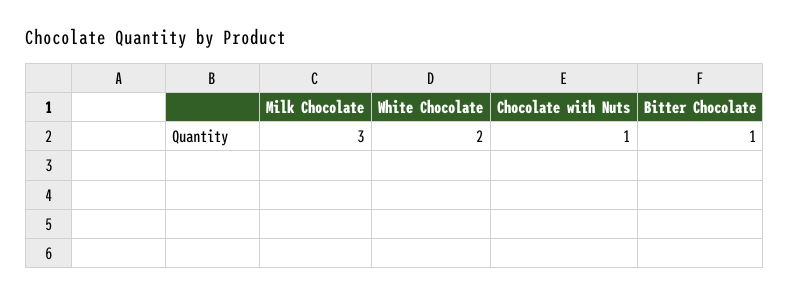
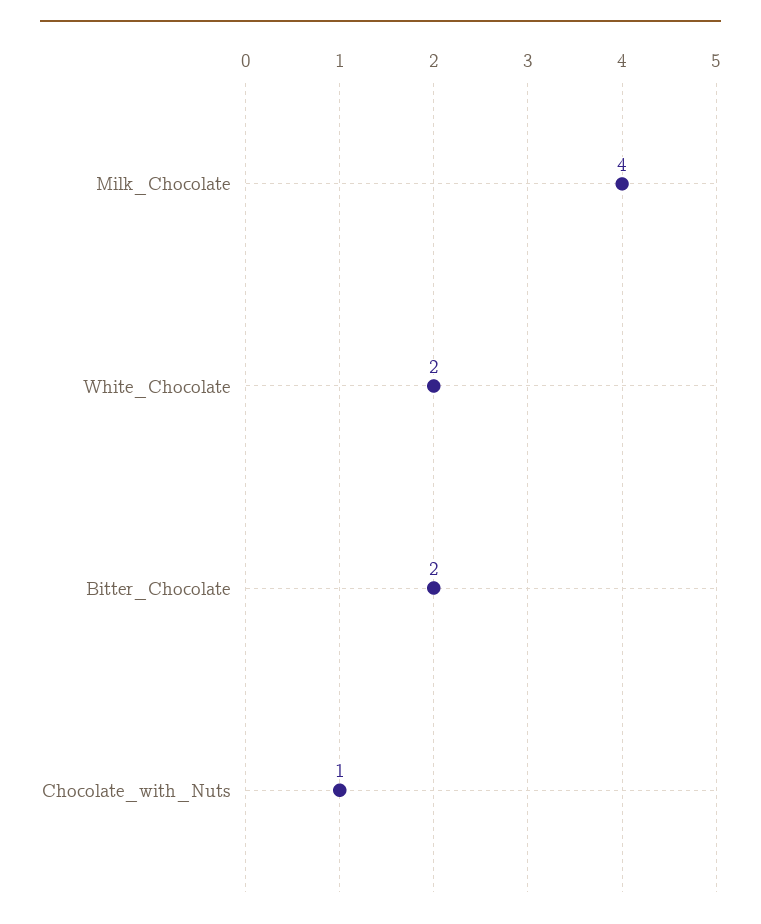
  {
-   "Milk Chocolate": 3,
+   "Milk Chocolate": 4,
    "White Chocolate": 2,
    "Chocolate with Nuts": 1,
-   "Bitter Chocolate": 1
+   "Bitter Chocolate": 2
  }

